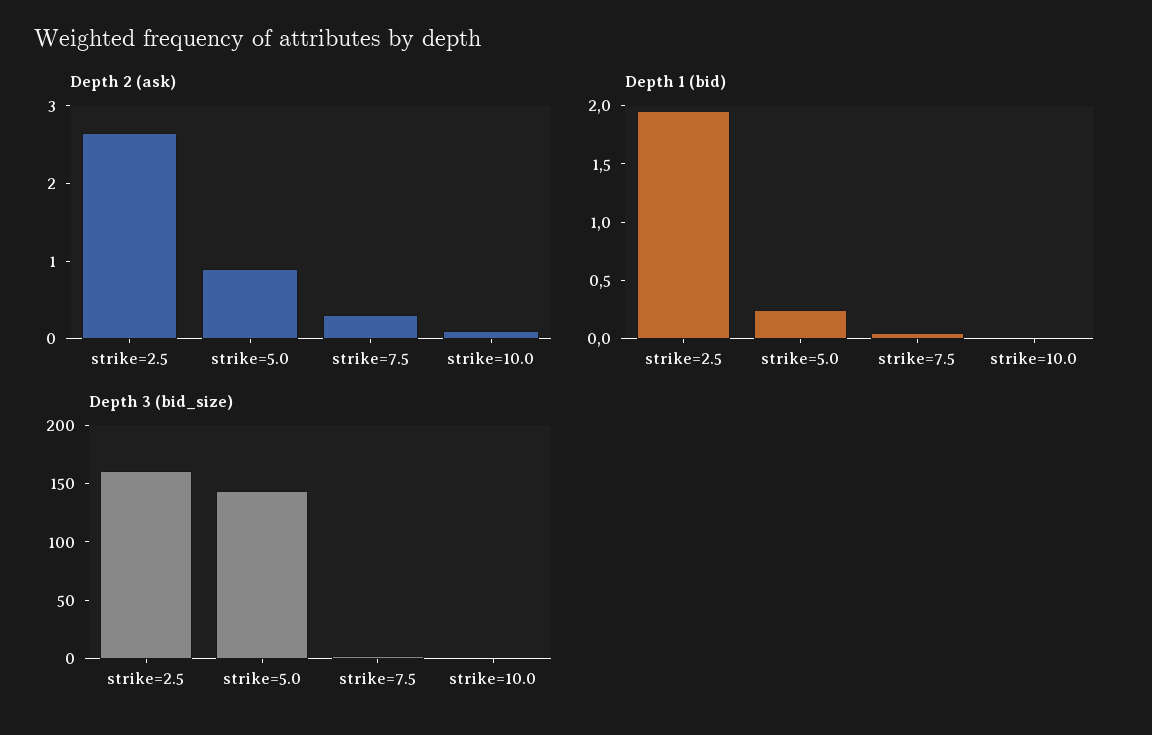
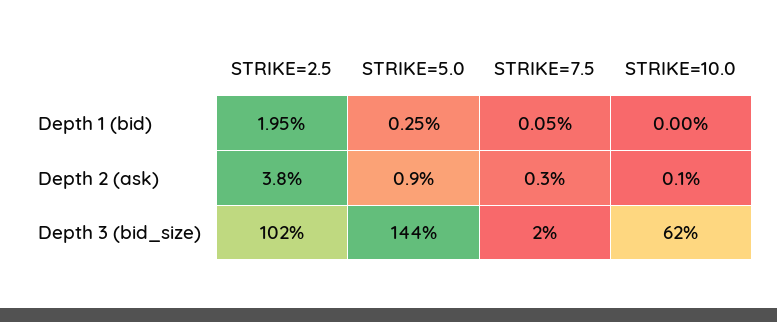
  {
    "Depth 2 (ask)": {
-     "strike=2.5": 2.6,
+     "strike=2.5": 3.8,
      "strike=5.0": 0.9,
      "strike=7.5": 0.3,
      "strike=10.0": 0.1
    },
    "Depth 1 (bid)": {
      "strike=2.5": 1.95,
      "strike=5.0": 0.25,
      "strike=7.5": 0.05,
      "strike=10.0": 0
    },
    "Depth 3 (bid_size)": {
-     "strike=2.5": 160,
+     "strike=2.5": 102,
      "strike=5.0": 144,
      "strike=7.5": 2,
-     "strike=10.0": 0
+     "strike=10.0": 62
    }
  }

